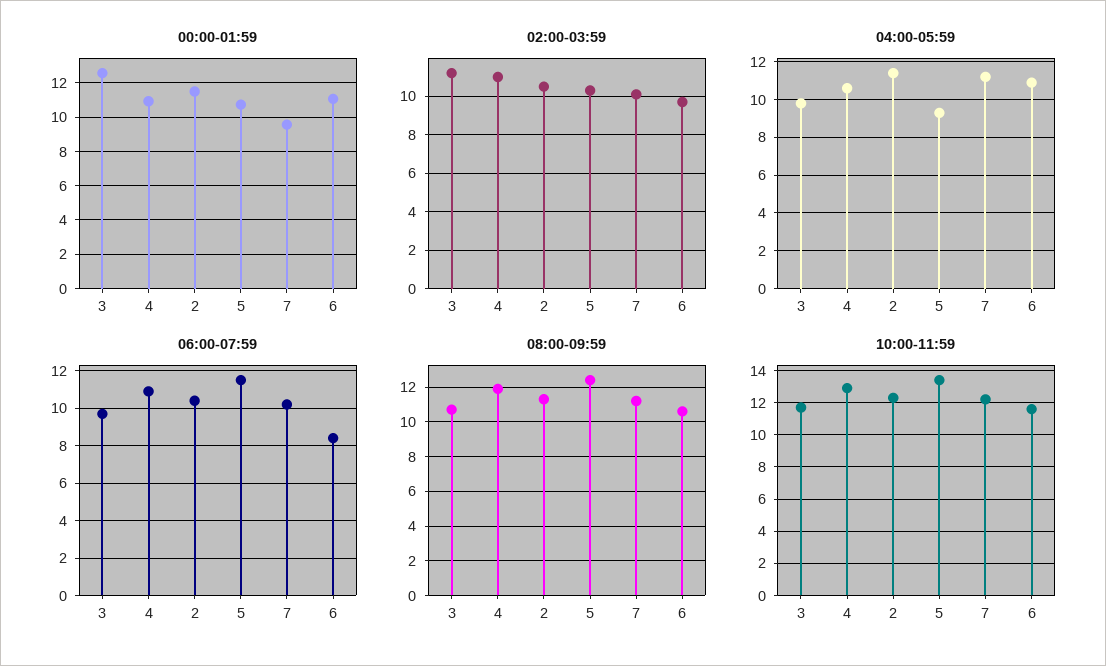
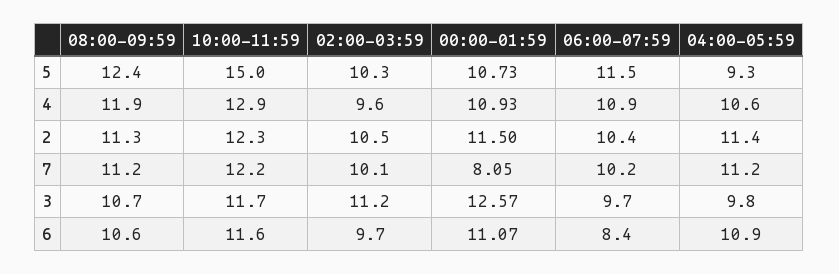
  {
    "00:00-01:59": {
      "3": 12.57,
      "4": 10.93,
      "2": 11.5,
      "5": 10.73,
-     "7": 9.5,
+     "7": 8.05,
      "6": 11.07
    },
    "02:00-03:59": {
      "3": 11.2,
-     "4": 11,
+     "4": 9.6,
      "2": 10.5,
      "5": 10.3,
      "7": 10.1,
      "6": 9.7
    },
    "04:00-05:59": {
      "3": 9.8,
      "4": 10.6,
      "2": 11.4,
      "5": 9.3,
      "7": 11.2,
      "6": 10.9
    },
    "06:00-07:59": {
      "3": 9.7,
      "4": 10.9,
      "2": 10.4,
      "5": 11.5,
      "7": 10.2,
      "6": 8.4
    },
    "08:00-09:59": {
      "3": 10.7,
      "4": 11.9,
      "2": 11.3,
      "5": 12.4,
      "7": 11.2,
      "6": 10.6
    },
    "10:00-11:59": {
      "3": 11.7,
      "4": 12.9,
      "2": 12.3,
-     "5": 13.5,
+     "5": 15,
      "7": 12.2,
      "6": 11.6
    }
  }

